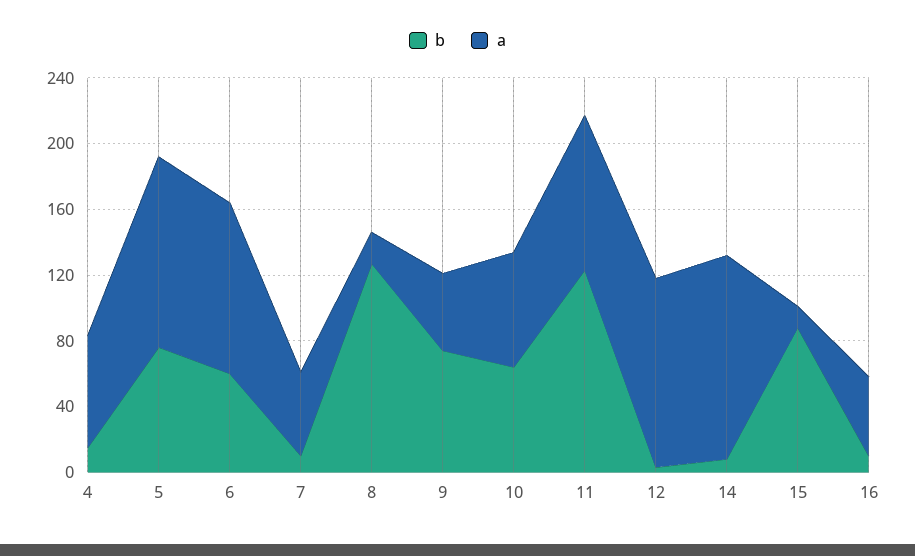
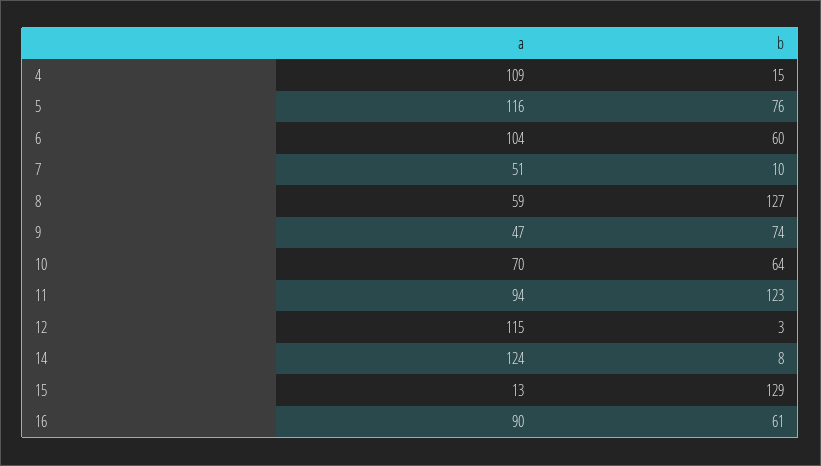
  {
    "b": {
      "4": 15,
      "5": 76,
      "6": 60,
      "7": 10,
      "8": 127,
      "9": 74,
      "10": 64,
      "11": 123,
      "12": 3,
      "14": 8,
-     "15": 90,
+     "15": 129,
-     "16": 10
+     "16": 61
    },
    "a": {
-     "4": 70,
+     "4": 109,
      "5": 116,
      "6": 104,
      "7": 51,
-     "8": 20,
+     "8": 59,
      "9": 47,
      "10": 70,
      "11": 94,
      "12": 115,
      "14": 124,
      "15": 13,
-     "16": 50
+     "16": 90
    }
  }

